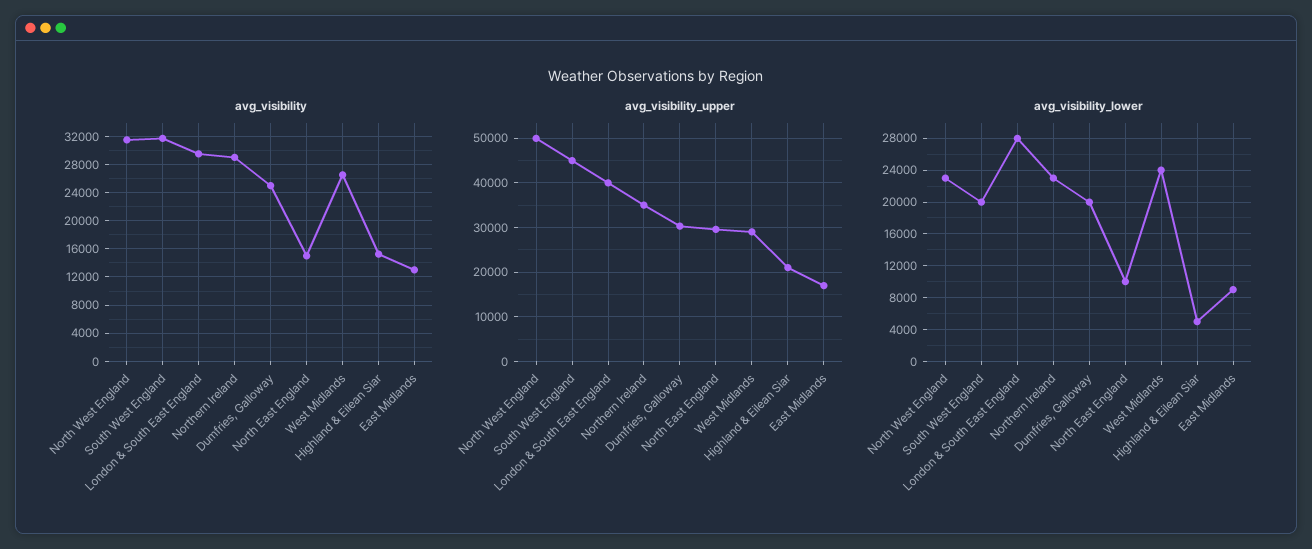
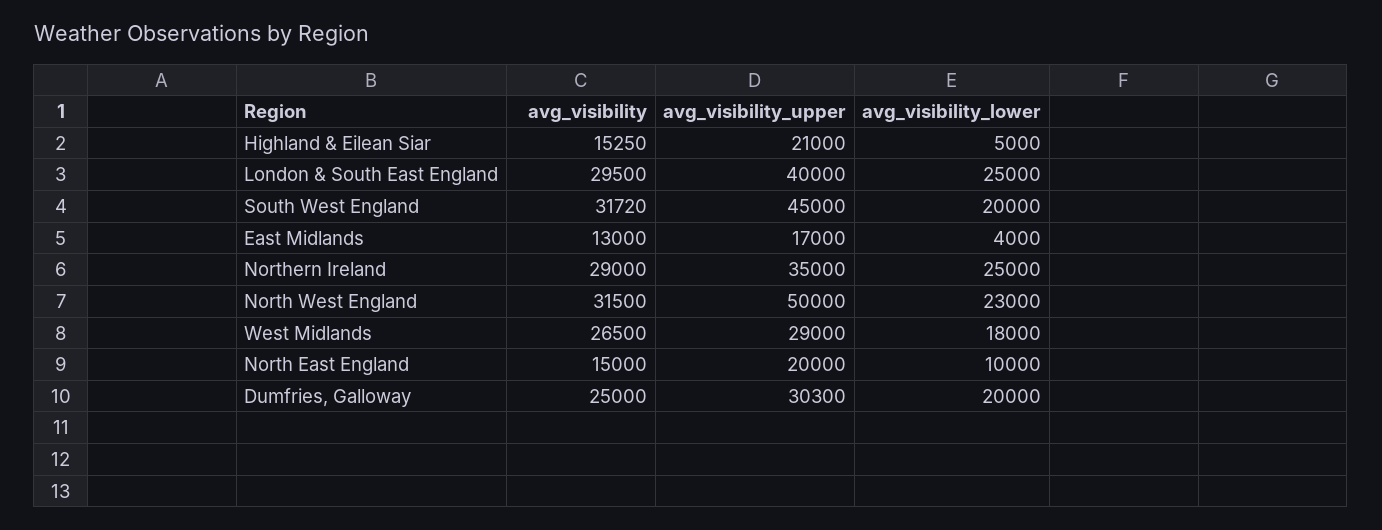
  {
    "avg_visibility": {
      "North West England": 31500,
      "South West England": 31720,
      "London & South East England": 29500,
      "Northern Ireland": 29000,
      "Dumfries, Galloway": 25000,
      "North East England": 15000,
      "West Midlands": 26500,
      "Highland & Eilean Siar": 15250,
      "East Midlands": 13000
    },
    "avg_visibility_upper": {
      "North West England": 50000,
      "South West England": 45000,
      "London & South East England": 40000,
      "Northern Ireland": 35000,
      "Dumfries, Galloway": 30300,
-     "North East England": 30000,
+     "North East England": 20000,
      "West Midlands": 29000,
      "Highland & Eilean Siar": 21000,
      "East Midlands": 17000
    },
    "avg_visibility_lower": {
      "North West England": 23000,
      "South West England": 20000,
-     "London & South East England": 28000,
+     "London & South East England": 25000,
-     "Northern Ireland": 23000,
+     "Northern Ireland": 25000,
      "Dumfries, Galloway": 20000,
      "North East England": 10000,
-     "West Midlands": 24000,
+     "West Midlands": 18000,
      "Highland & Eilean Siar": 5000,
-     "East Midlands": 9000
+     "East Midlands": 4000
    }
  }

